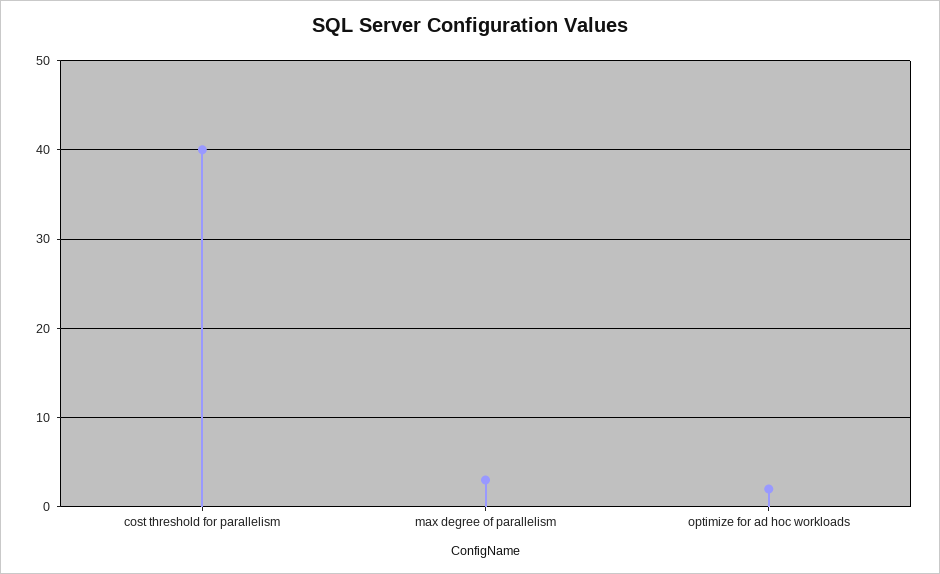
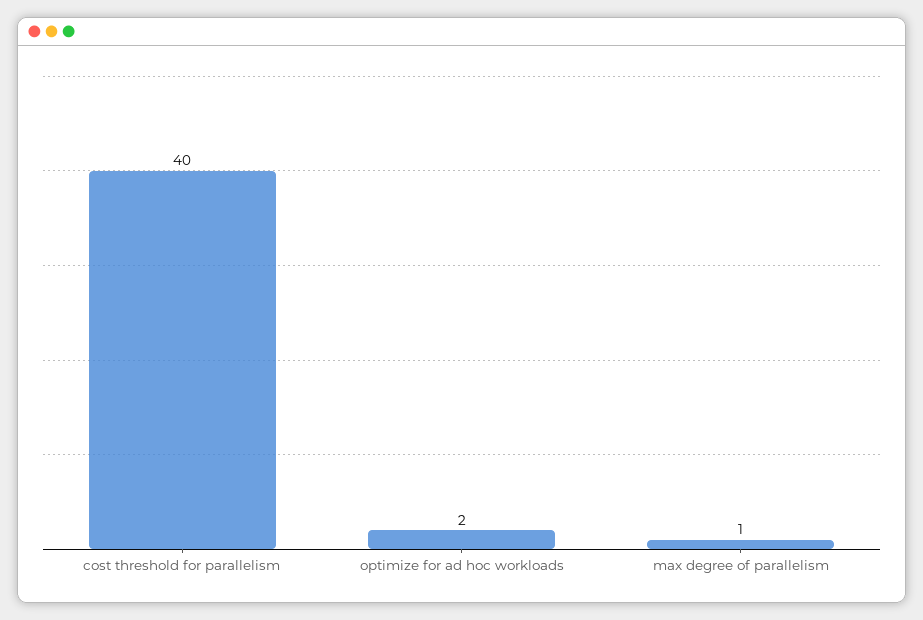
  {
    "cost threshold for parallelism": 40,
-   "max degree of parallelism": 3,
+   "max degree of parallelism": 1,
    "optimize for ad hoc workloads": 2
  }

